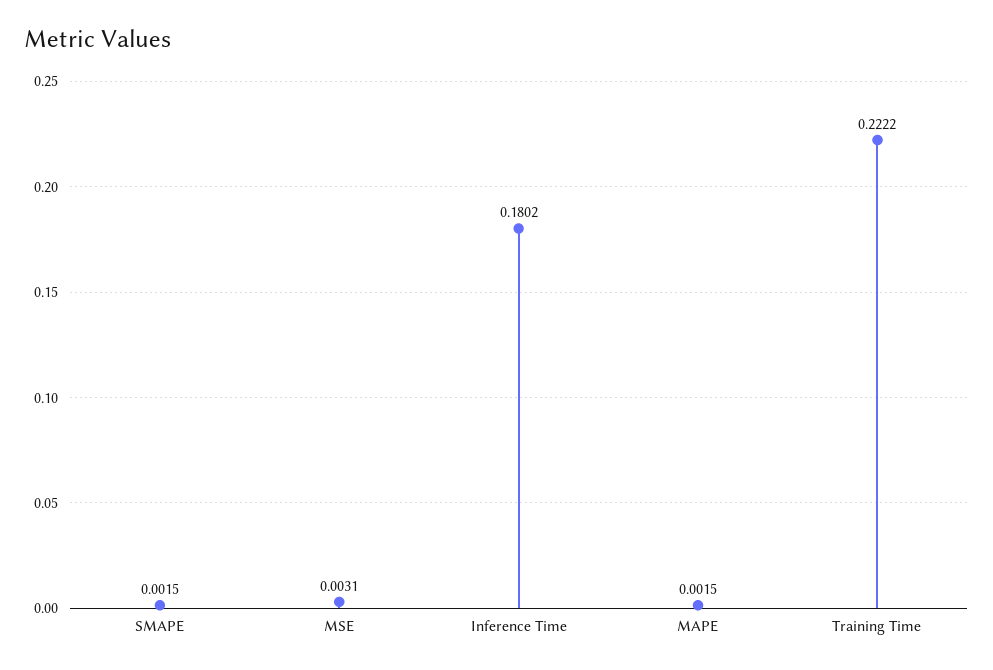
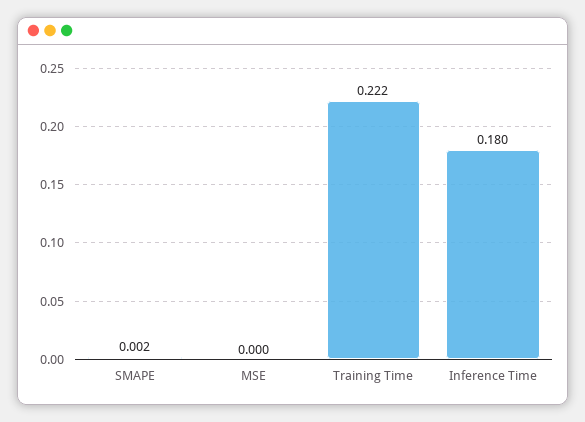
  {
    "SMAPE": 0.0015,
-   "MSE": 0.0031,
+   "MSE": 0,
    "Inference Time": 0.1802,
-   "MAPE": 0.0015,
    "Training Time": 0.2222
  }

